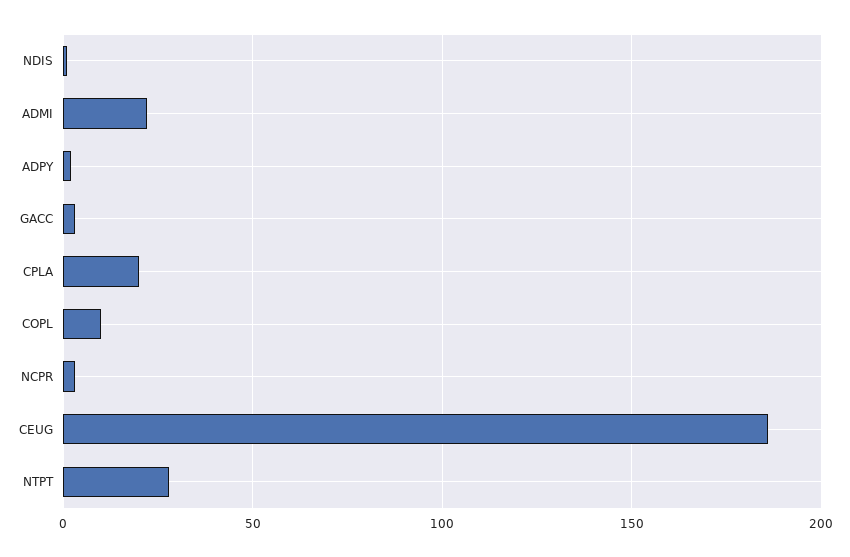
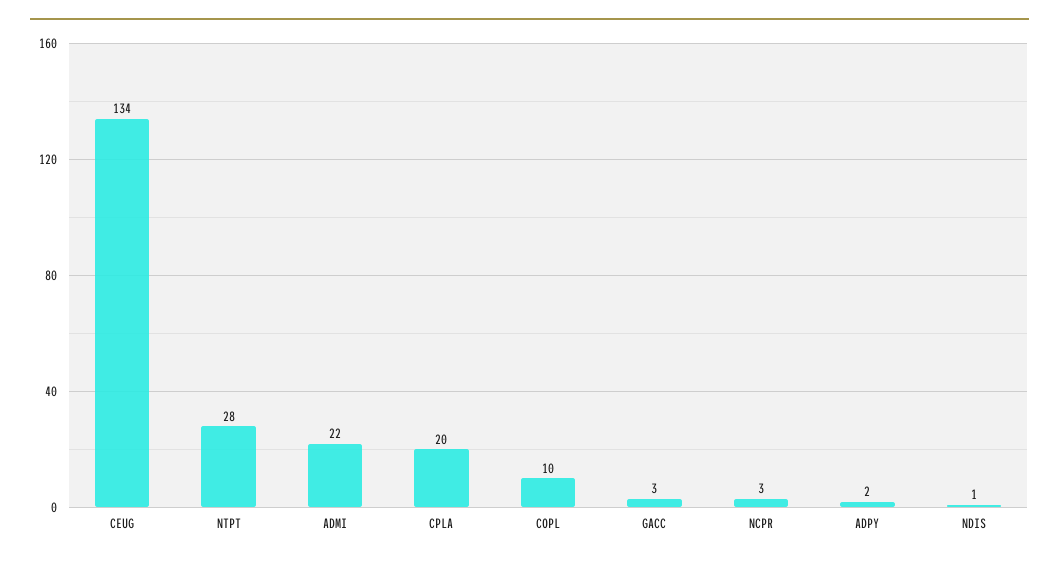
  {
    "NDIS": 1,
    "ADMI": 22,
    "ADPY": 2,
    "GACC": 3,
    "CPLA": 20,
    "COPL": 10,
    "NCPR": 3,
-   "CEUG": 185,
+   "CEUG": 134,
    "NTPT": 28
  }

